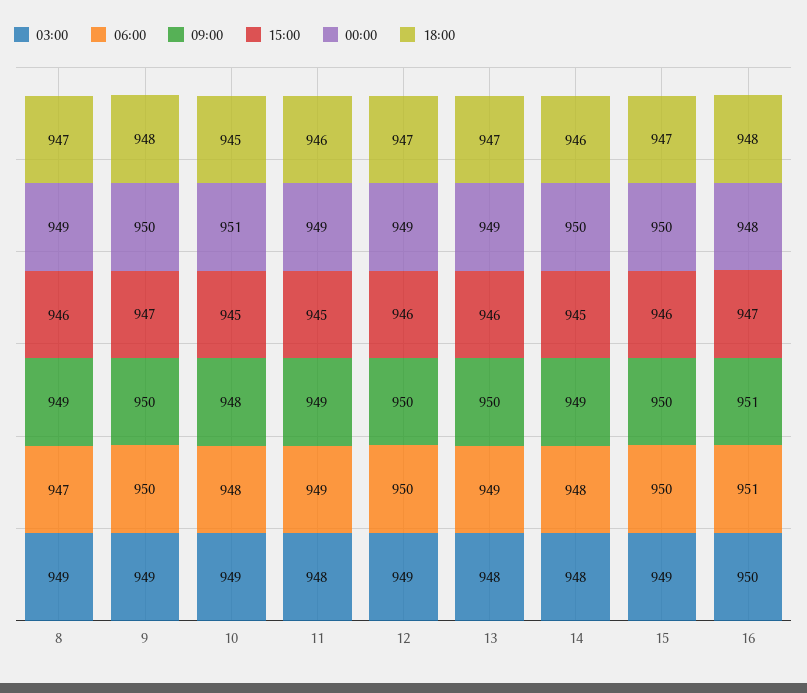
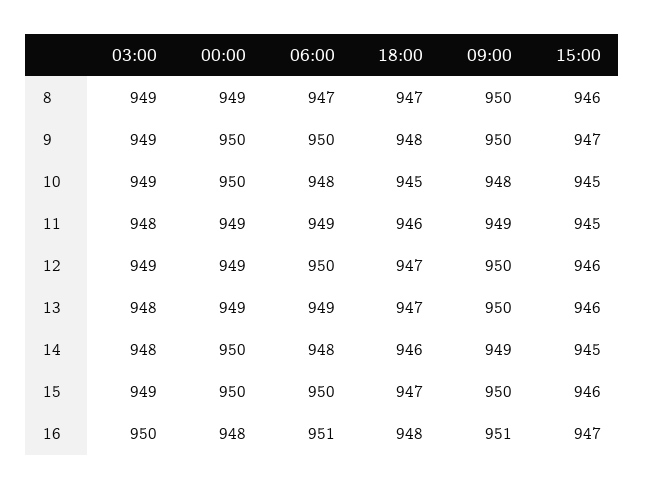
  {
    "03:00": {
      "8": 949,
      "9": 949,
      "10": 949,
      "11": 948,
      "12": 949,
      "13": 948,
      "14": 948,
      "15": 949,
      "16": 950
    },
    "06:00": {
      "8": 947,
      "9": 950,
      "10": 948,
      "11": 949,
      "12": 950,
      "13": 949,
      "14": 948,
      "15": 950,
      "16": 951
    },
    "09:00": {
-     "8": 949,
+     "8": 950,
      "9": 950,
      "10": 948,
      "11": 949,
      "12": 950,
      "13": 950,
      "14": 949,
      "15": 950,
      "16": 951
    },
    "15:00": {
      "8": 946,
      "9": 947,
      "10": 945,
      "11": 945,
      "12": 946,
      "13": 946,
      "14": 945,
      "15": 946,
      "16": 947
    },
    "00:00": {
      "8": 949,
      "9": 950,
-     "10": 951,
+     "10": 950,
      "11": 949,
      "12": 949,
      "13": 949,
      "14": 950,
      "15": 950,
      "16": 948
    },
    "18:00": {
      "8": 947,
      "9": 948,
      "10": 945,
      "11": 946,
      "12": 947,
      "13": 947,
      "14": 946,
      "15": 947,
      "16": 948
    }
  }

